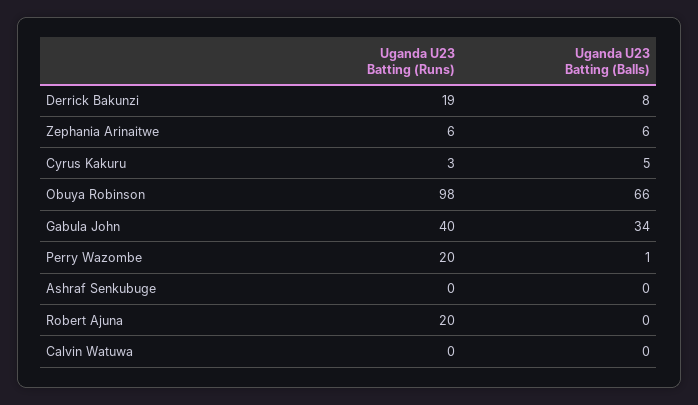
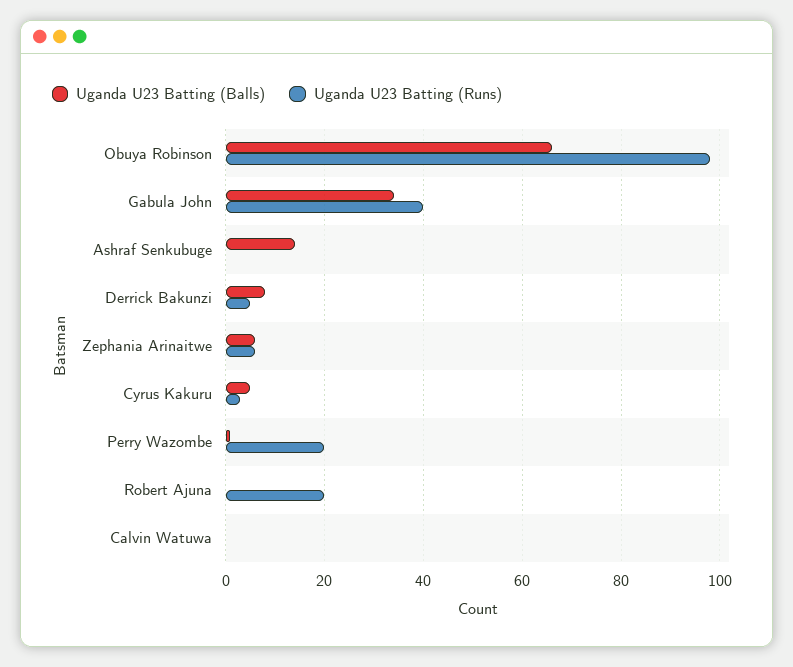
  {
    "Uganda U23 Batting (Runs)": {
-     "Derrick Bakunzi": 19,
+     "Derrick Bakunzi": 5,
      "Zephania Arinaitwe": 6,
      "Cyrus Kakuru": 3,
      "Obuya Robinson": 98,
      "Gabula John": 40,
      "Perry Wazombe": 20,
      "Ashraf Senkubuge": 0,
      "Robert Ajuna": 20,
      "Calvin Watuwa": 0
    },
    "Uganda U23 Batting (Balls)": {
      "Derrick Bakunzi": 8,
      "Zephania Arinaitwe": 6,
      "Cyrus Kakuru": 5,
      "Obuya Robinson": 66,
      "Gabula John": 34,
      "Perry Wazombe": 1,
-     "Ashraf Senkubuge": 0,
+     "Ashraf Senkubuge": 15,
      "Robert Ajuna": 0,
      "Calvin Watuwa": 0
    }
  }

